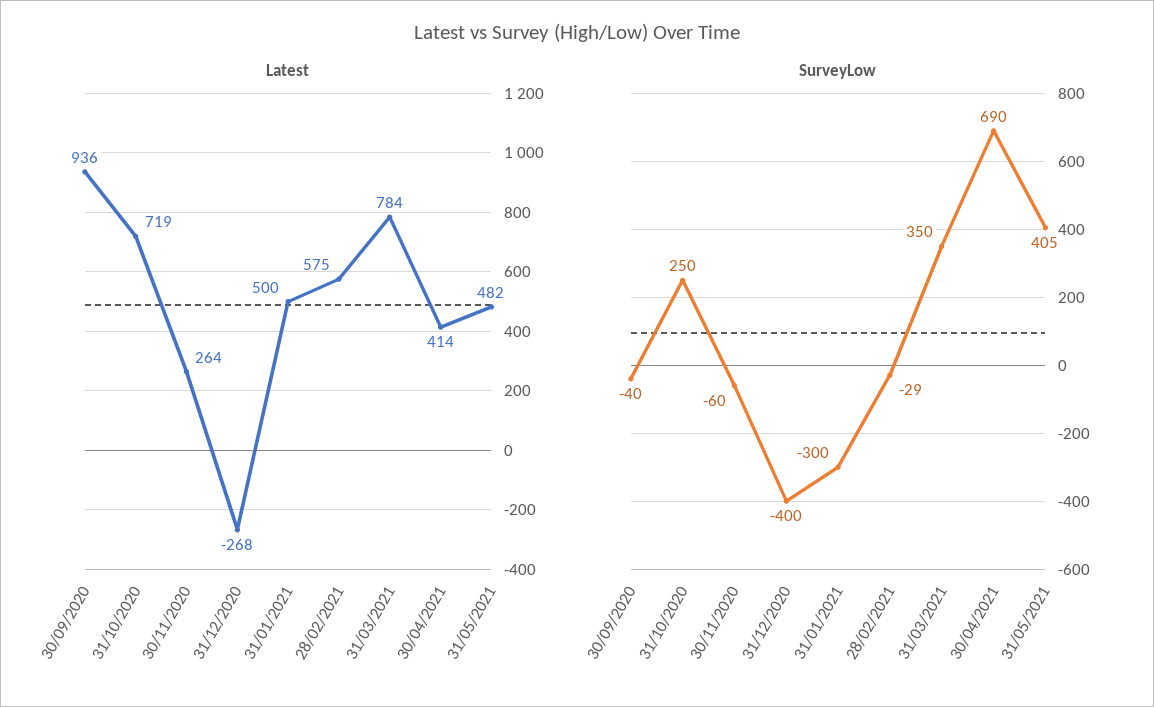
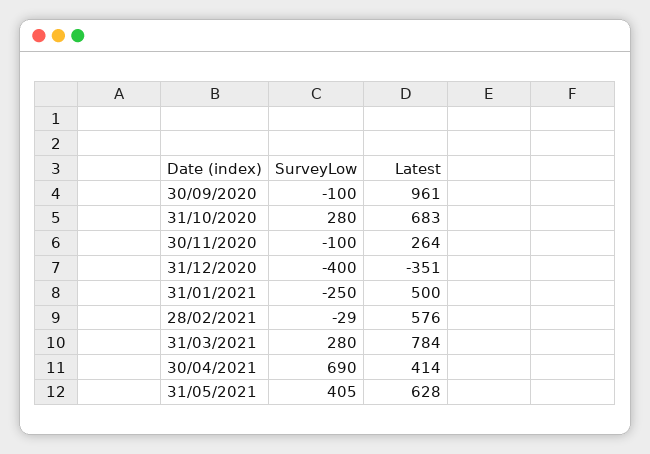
  {
    "Latest": {
-     "30/09/2020": 936,
+     "30/09/2020": 961,
-     "31/10/2020": 719,
+     "31/10/2020": 683,
      "30/11/2020": 264,
-     "31/12/2020": -268,
+     "31/12/2020": -351,
      "31/01/2021": 500,
-     "28/02/2021": 575,
+     "28/02/2021": 576,
      "31/03/2021": 784,
      "30/04/2021": 414,
-     "31/05/2021": 482
+     "31/05/2021": 628
    },
    "SurveyLow": {
-     "30/09/2020": -40,
+     "30/09/2020": -100,
-     "31/10/2020": 250,
+     "31/10/2020": 280,
-     "30/11/2020": -60,
+     "30/11/2020": -100,
      "31/12/2020": -400,
-     "31/01/2021": -300,
+     "31/01/2021": -250,
      "28/02/2021": -29,
-     "31/03/2021": 350,
+     "31/03/2021": 280,
      "30/04/2021": 690,
      "31/05/2021": 405
    }
  }

